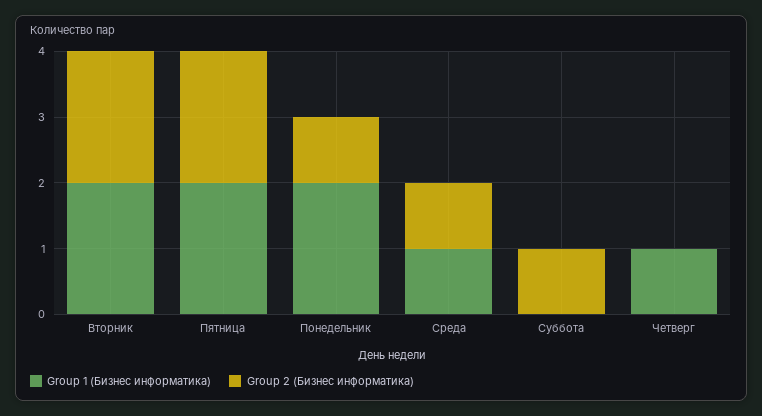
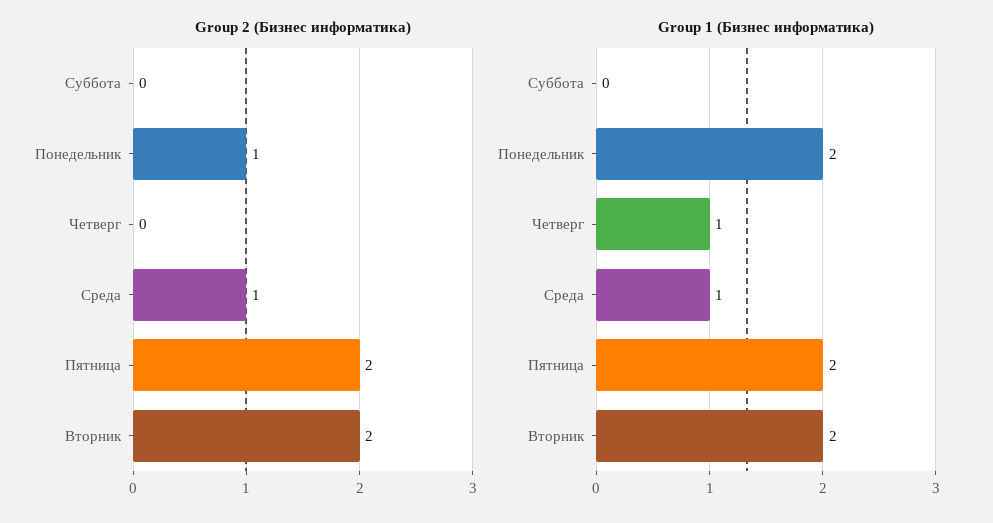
  {
    "Group 1 (Бизнес информатика)": {
      "Вторник": 2,
      "Пятница": 2,
      "Понедельник": 2,
      "Среда": 1,
      "Суббота": 0,
      "Четверг": 1
    },
    "Group 2 (Бизнес информатика)": {
      "Вторник": 2,
      "Пятница": 2,
      "Понедельник": 1,
      "Среда": 1,
-     "Суббота": 1,
+     "Суббота": 0,
      "Четверг": 0
    }
  }

